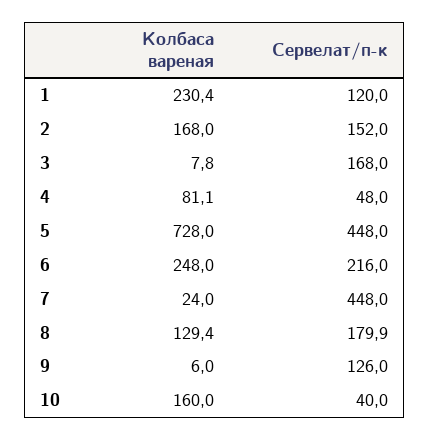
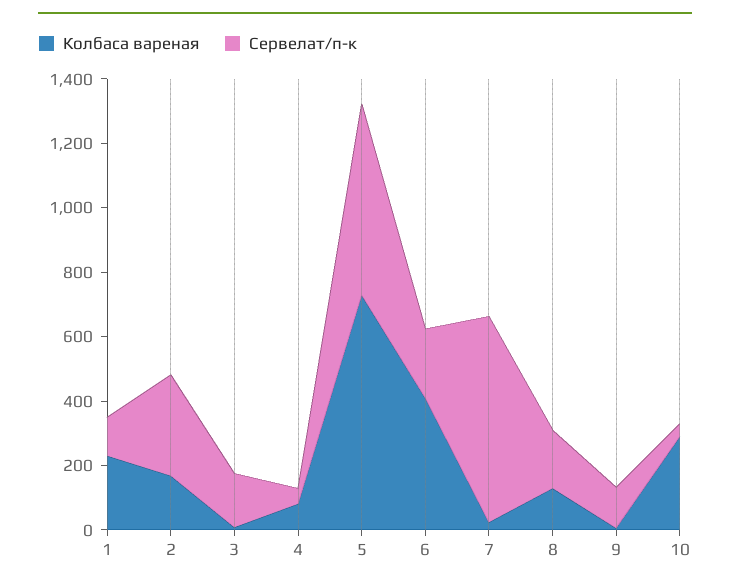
  {
    "Колбаса вареная": {
      "1": 230.4,
      "2": 168,
      "3": 7.8,
      "4": 81.1,
      "5": 728,
-     "6": 248,
+     "6": 400,
      "7": 24,
      "8": 129.4,
      "9": 6,
-     "10": 160
+     "10": 300
    },
    "Сервелат/п-к": {
      "1": 120,
-     "2": 152,
+     "2": 300,
      "3": 168,
      "4": 48,
-     "5": 448,
+     "5": 600,
      "6": 216,
-     "7": 448,
+     "7": 650,
      "8": 179.9,
      "9": 126,
      "10": 40
    }
  }

